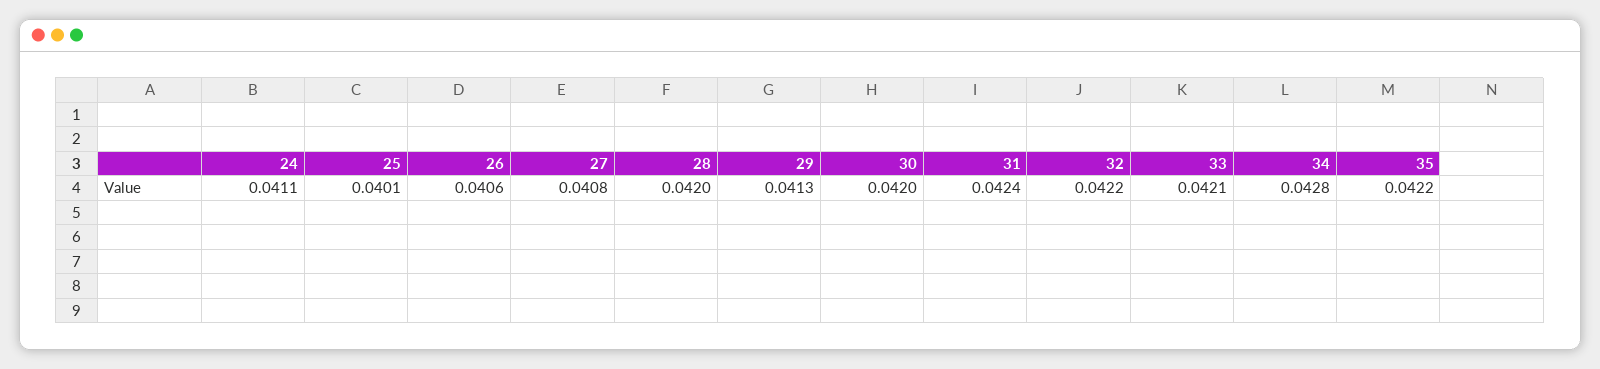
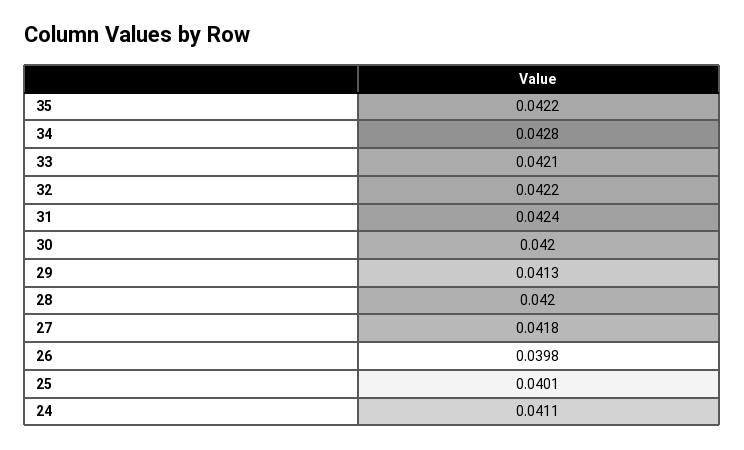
  {
    "24": 0.0411,
    "25": 0.0401,
-   "26": 0.0406,
+   "26": 0.0398,
-   "27": 0.0408,
+   "27": 0.0418,
    "28": 0.042,
    "29": 0.0413,
    "30": 0.042,
    "31": 0.0424,
    "32": 0.0422,
    "33": 0.0421,
    "34": 0.0428,
    "35": 0.0422
  }

